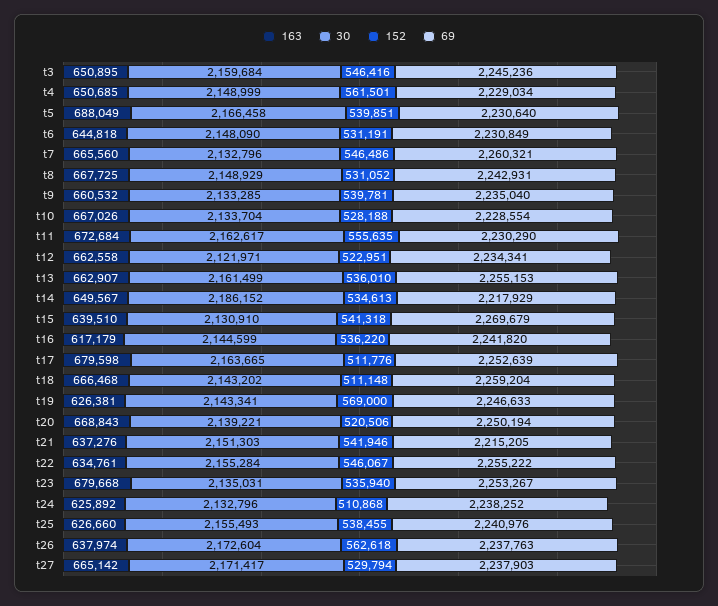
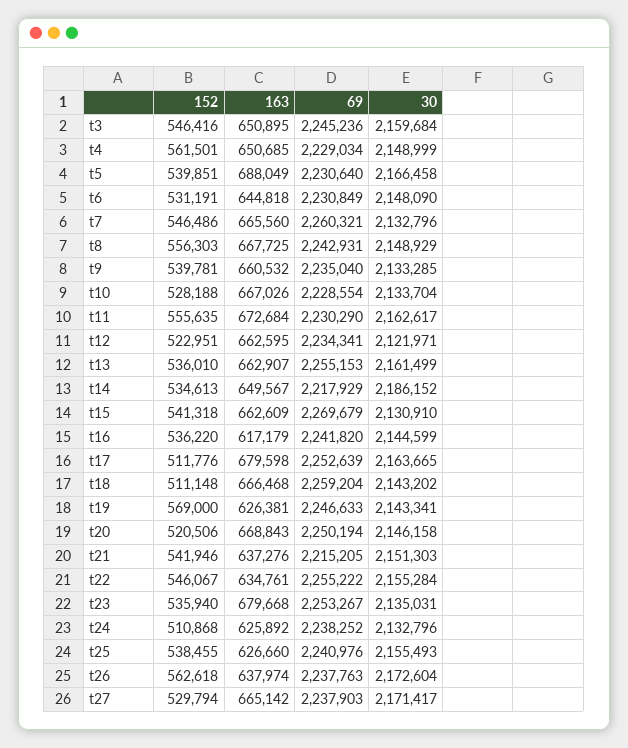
  {
    "163": {
      "t3": 650895,
      "t4": 650685,
      "t5": 688049,
      "t6": 644818,
      "t7": 665560,
      "t8": 667725,
      "t9": 660532,
      "t10": 667026,
      "t11": 672684,
-     "t12": 662558,
+     "t12": 662595,
      "t13": 662907,
      "t14": 649567,
-     "t15": 639510,
+     "t15": 662609,
      "t16": 617179,
      "t17": 679598,
      "t18": 666468,
      "t19": 626381,
      "t20": 668843,
      "t21": 637276,
      "t22": 634761,
      "t23": 679668,
      "t24": 625892,
      "t25": 626660,
      "t26": 637974,
      "t27": 665142
    },
    "30": {
      "t3": 2159684,
      "t4": 2148999,
      "t5": 2166458,
      "t6": 2148090,
      "t7": 2132796,
      "t8": 2148929,
      "t9": 2133285,
      "t10": 2133704,
      "t11": 2162617,
      "t12": 2121971,
      "t13": 2161499,
      "t14": 2186152,
      "t15": 2130910,
      "t16": 2144599,
      "t17": 2163665,
      "t18": 2143202,
      "t19": 2143341,
-     "t20": 2139221,
+     "t20": 2146158,
      "t21": 2151303,
      "t22": 2155284,
      "t23": 2135031,
      "t24": 2132796,
      "t25": 2155493,
      "t26": 2172604,
      "t27": 2171417
    },
    "152": {
      "t3": 546416,
      "t4": 561501,
      "t5": 539851,
      "t6": 531191,
      "t7": 546486,
-     "t8": 531052,
+     "t8": 556303,
      "t9": 539781,
      "t10": 528188,
      "t11": 555635,
      "t12": 522951,
      "t13": 536010,
      "t14": 534613,
      "t15": 541318,
      "t16": 536220,
      "t17": 511776,
      "t18": 511148,
      "t19": 569000,
      "t20": 520506,
      "t21": 541946,
      "t22": 546067,
      "t23": 535940,
      "t24": 510868,
      "t25": 538455,
      "t26": 562618,
      "t27": 529794
    },
    "69": {
      "t3": 2245236,
      "t4": 2229034,
      "t5": 2230640,
      "t6": 2230849,
      "t7": 2260321,
      "t8": 2242931,
      "t9": 2235040,
      "t10": 2228554,
      "t11": 2230290,
      "t12": 2234341,
      "t13": 2255153,
      "t14": 2217929,
      "t15": 2269679,
      "t16": 2241820,
      "t17": 2252639,
      "t18": 2259204,
      "t19": 2246633,
      "t20": 2250194,
      "t21": 2215205,
      "t22": 2255222,
      "t23": 2253267,
      "t24": 2238252,
      "t25": 2240976,
      "t26": 2237763,
      "t27": 2237903
    }
  }

